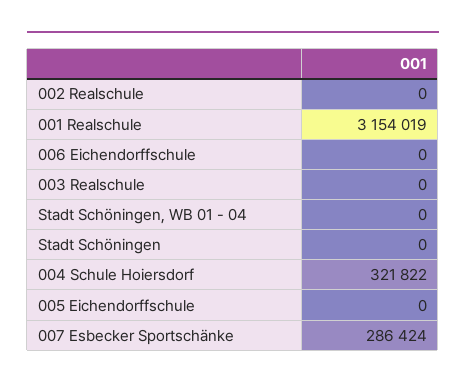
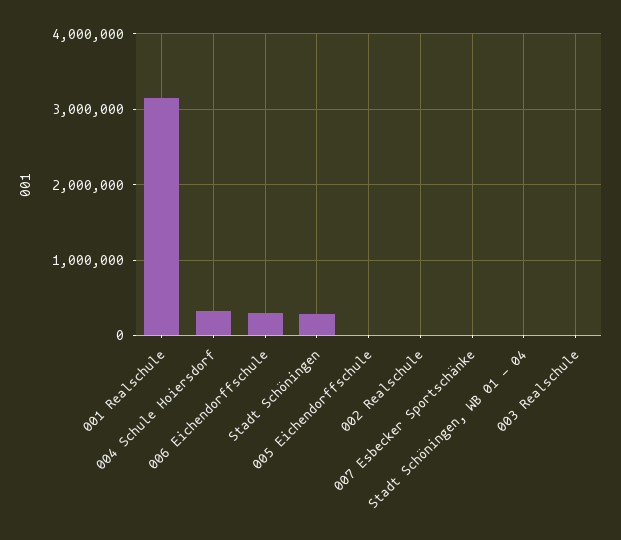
  {
    "002 Realschule": 0,
    "001 Realschule": 3154019,
-   "006 Eichendorffschule": 0,
+   "006 Eichendorffschule": 300000,
    "003 Realschule": 0,
    "Stadt Schöningen, WB 01 - 04": 0,
-   "Stadt Schöningen": 0,
+   "Stadt Schöningen": 300000,
    "004 Schule Hoiersdorf": 321822,
    "005 Eichendorffschule": 0,
-   "007 Esbecker Sportschänke": 286424
+   "007 Esbecker Sportschänke": 0
  }

